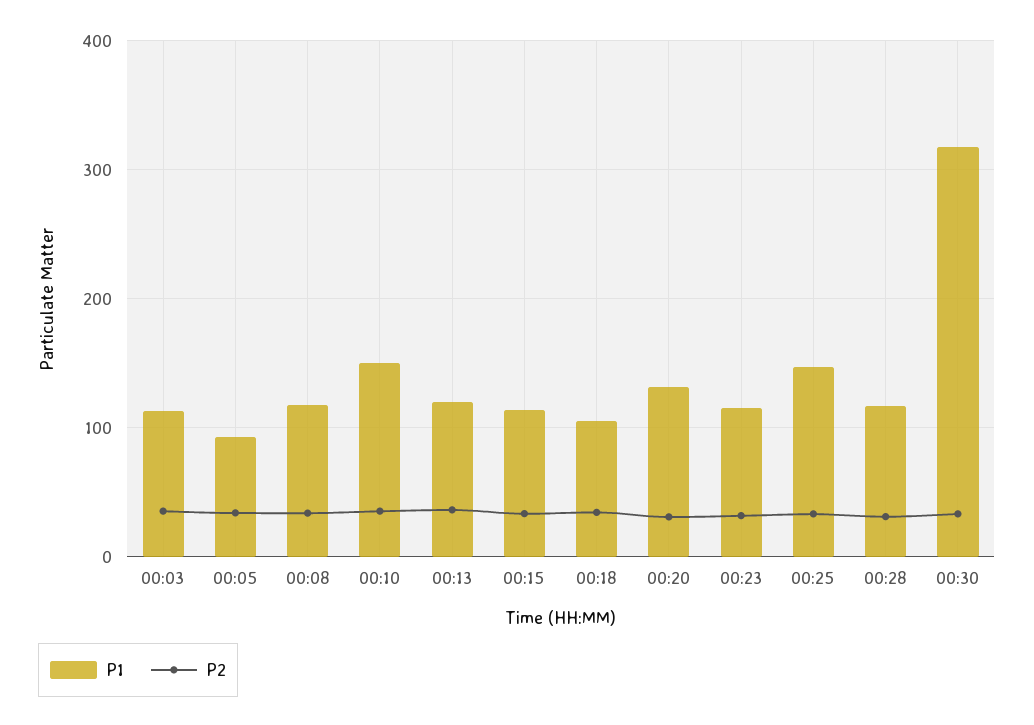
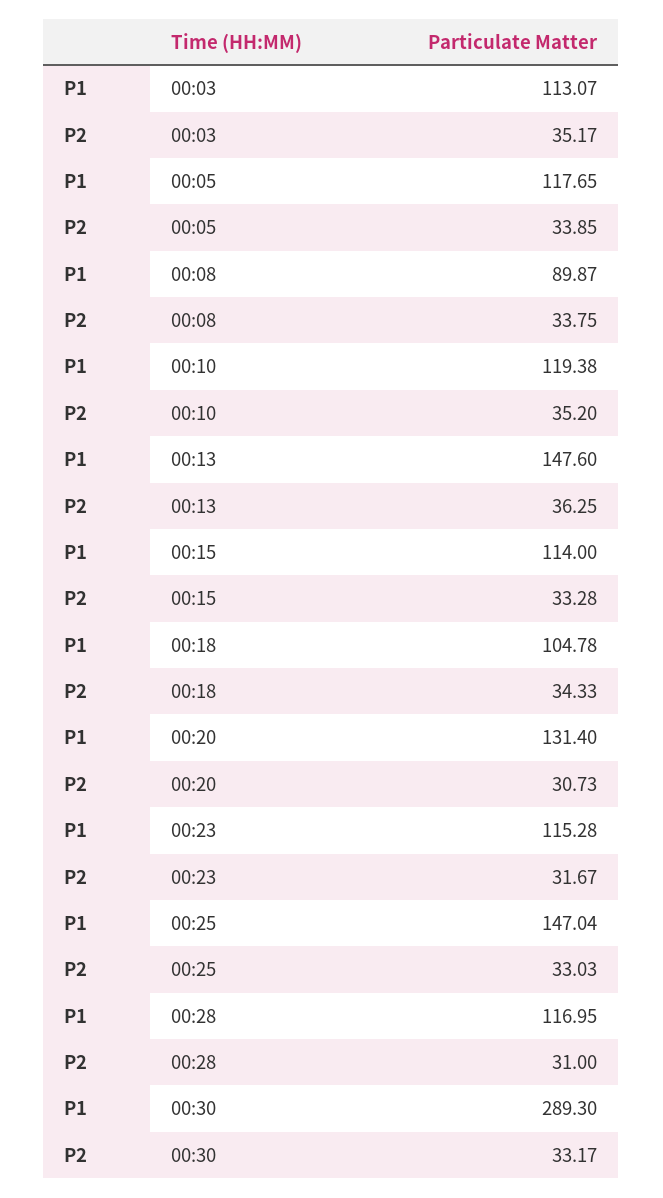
  {
    "P1": {
      "00:03": 113.07,
-     "00:05": 90,
+     "00:05": 117.65,
-     "00:08": 120,
+     "00:08": 89.87,
-     "00:10": 150,
+     "00:10": 119.38,
-     "00:13": 120,
+     "00:13": 147.6,
      "00:15": 114,
      "00:18": 104.78,
      "00:20": 131.4,
      "00:23": 115.28,
      "00:25": 147.04,
      "00:28": 116.95,
-     "00:30": 320
+     "00:30": 289.3
    },
    "P2": {
      "00:03": 35.17,
      "00:05": 33.85,
      "00:08": 33.75,
      "00:10": 35.2,
      "00:13": 36.25,
      "00:15": 33.28,
      "00:18": 34.33,
      "00:20": 30.73,
      "00:23": 31.67,
      "00:25": 33.03,
      "00:28": 31,
      "00:30": 33.17
    }
  }

